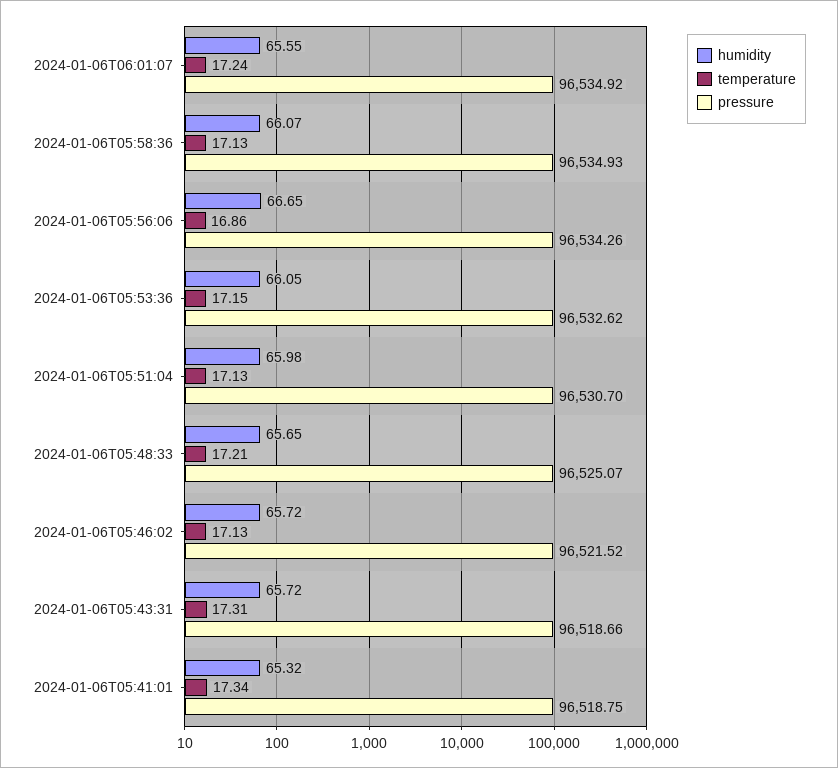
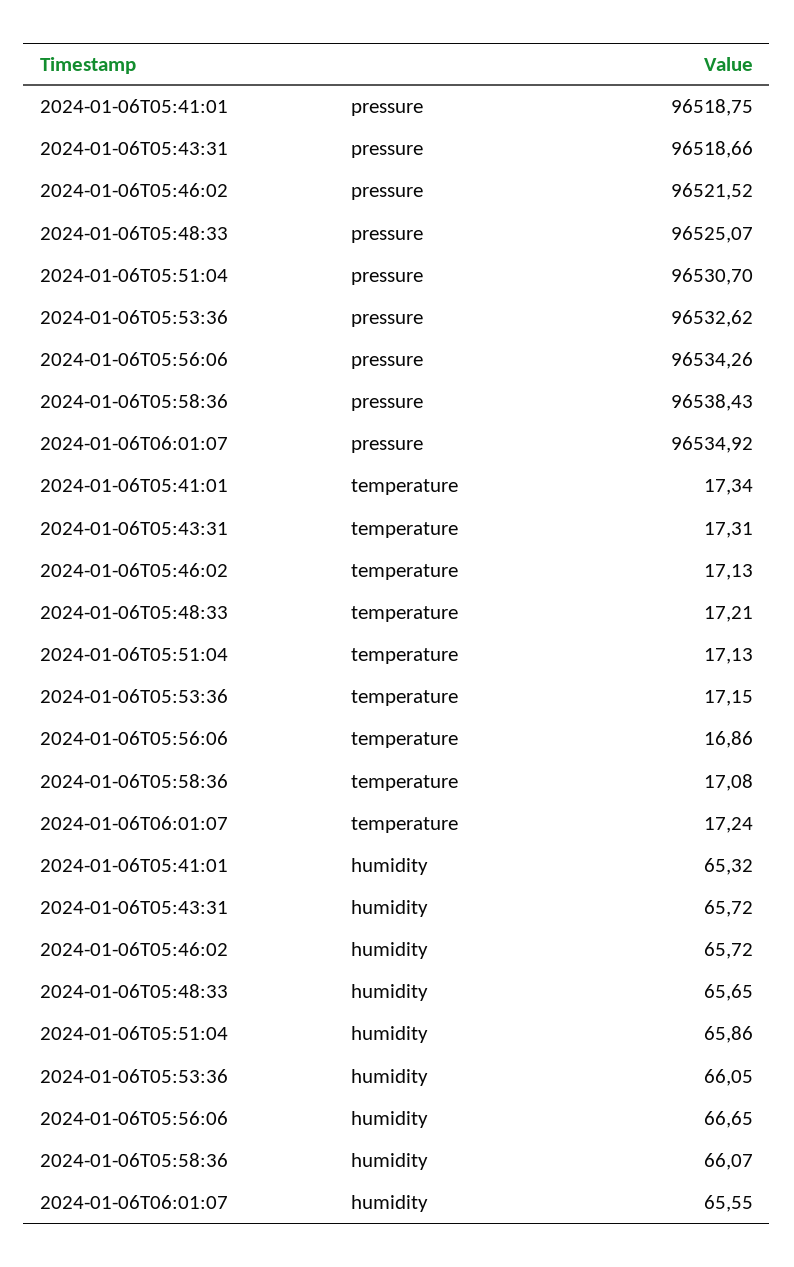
  {
    "humidity": {
      "2024-01-06T06:01:07": 65.55,
      "2024-01-06T05:58:36": 66.07,
      "2024-01-06T05:56:06": 66.65,
      "2024-01-06T05:53:36": 66.05,
-     "2024-01-06T05:51:04": 65.98,
+     "2024-01-06T05:51:04": 65.86,
      "2024-01-06T05:48:33": 65.65,
      "2024-01-06T05:46:02": 65.72,
      "2024-01-06T05:43:31": 65.72,
      "2024-01-06T05:41:01": 65.32
    },
    "temperature": {
      "2024-01-06T06:01:07": 17.24,
-     "2024-01-06T05:58:36": 17.13,
+     "2024-01-06T05:58:36": 17.08,
      "2024-01-06T05:56:06": 16.86,
      "2024-01-06T05:53:36": 17.15,
      "2024-01-06T05:51:04": 17.13,
      "2024-01-06T05:48:33": 17.21,
      "2024-01-06T05:46:02": 17.13,
      "2024-01-06T05:43:31": 17.31,
      "2024-01-06T05:41:01": 17.34
    },
    "pressure": {
      "2024-01-06T06:01:07": 96534.92,
-     "2024-01-06T05:58:36": 96534.93,
+     "2024-01-06T05:58:36": 96538.43,
      "2024-01-06T05:56:06": 96534.26,
      "2024-01-06T05:53:36": 96532.62,
      "2024-01-06T05:51:04": 96530.7,
      "2024-01-06T05:48:33": 96525.07,
      "2024-01-06T05:46:02": 96521.52,
      "2024-01-06T05:43:31": 96518.66,
      "2024-01-06T05:41:01": 96518.75
    }
  }

